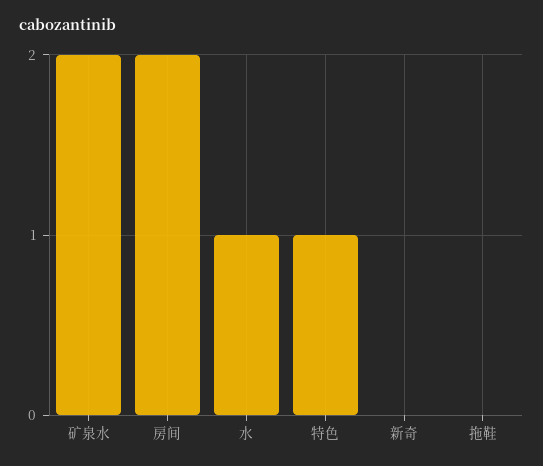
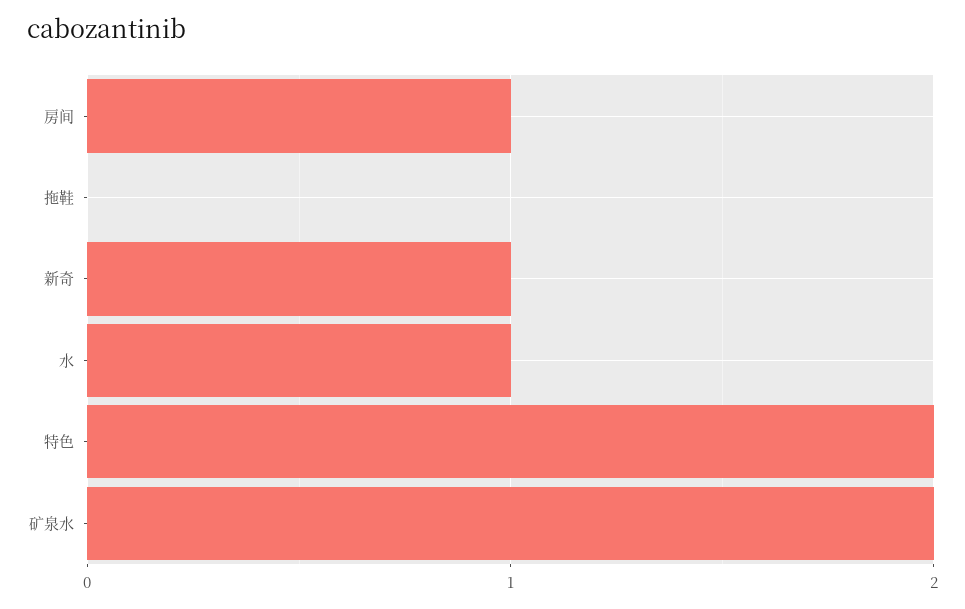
  {
    "矿泉水": 2,
-   "房间": 2,
+   "房间": 1,
    "水": 1,
-   "特色": 1,
+   "特色": 2,
-   "新奇": 0,
+   "新奇": 1,
    "拖鞋": 0
  }

